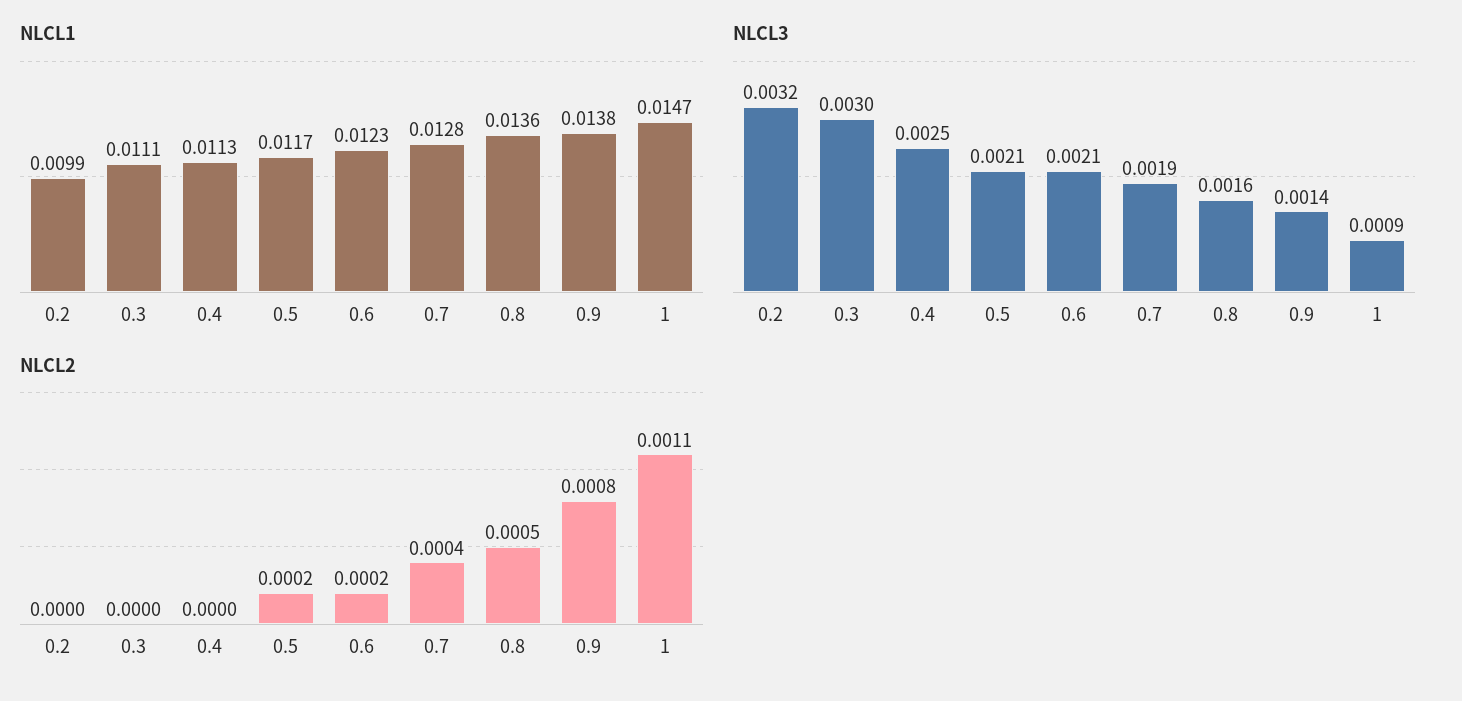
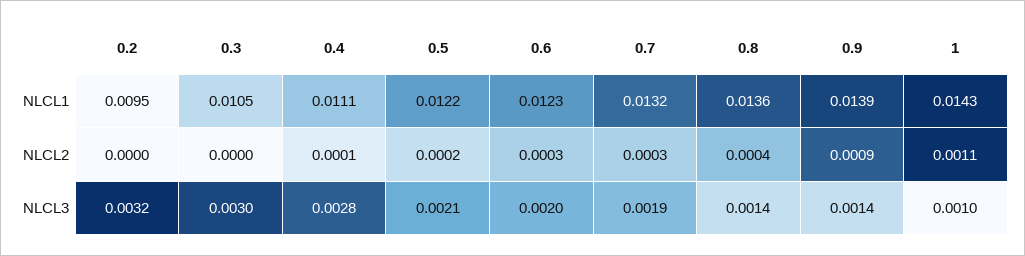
  {
    "NLCL1": {
-     "0.2": 0.0099,
+     "0.2": 0.0095,
-     "0.3": 0.0111,
+     "0.3": 0.0105,
-     "0.4": 0.0113,
+     "0.4": 0.0111,
-     "0.5": 0.0117,
+     "0.5": 0.0122,
      "0.6": 0.0123,
-     "0.7": 0.0128,
+     "0.7": 0.0132,
      "0.8": 0.0136,
-     "0.9": 0.0138,
+     "0.9": 0.0139,
-     "1": 0.0147
+     "1": 0.0143
    },
    "NLCL3": {
      "0.2": 0.0032,
      "0.3": 0.003,
-     "0.4": 0.0025,
+     "0.4": 0.0028,
      "0.5": 0.0021,
-     "0.6": 0.0021,
+     "0.6": 0.002,
      "0.7": 0.0019,
-     "0.8": 0.0016,
+     "0.8": 0.0014,
      "0.9": 0.0014,
-     "1": 0.0009
+     "1": 0.001
    },
    "NLCL2": {
      "0.2": 0,
      "0.3": 0,
-     "0.4": 0,
+     "0.4": 0.0001,
      "0.5": 0.0002,
-     "0.6": 0.0002,
+     "0.6": 0.0003,
-     "0.7": 0.0004,
+     "0.7": 0.0003,
-     "0.8": 0.0005,
+     "0.8": 0.0004,
-     "0.9": 0.0008,
+     "0.9": 0.0009,
      "1": 0.0011
    }
  }

